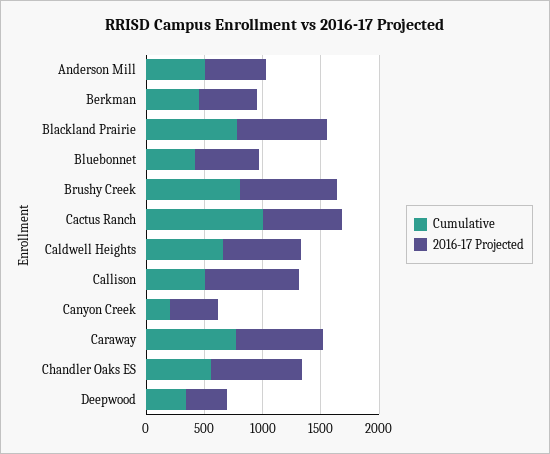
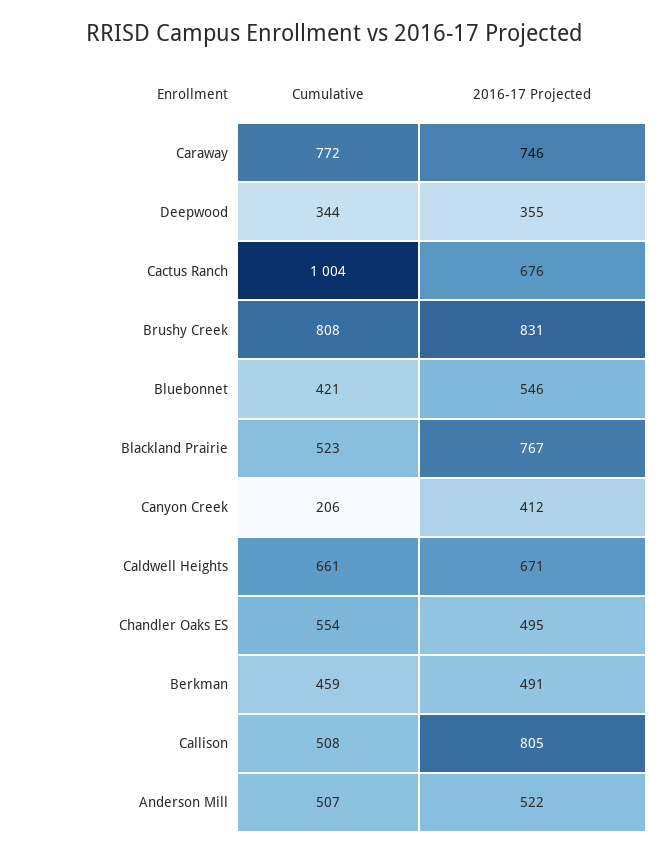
  {
    "Cumulative": {
      "Anderson Mill": 507,
      "Berkman": 459,
-     "Blackland Prairie": 800,
+     "Blackland Prairie": 523,
      "Bluebonnet": 421,
      "Brushy Creek": 808,
      "Cactus Ranch": 1004,
      "Caldwell Heights": 661,
      "Callison": 508,
      "Canyon Creek": 206,
      "Caraway": 772,
      "Chandler Oaks ES": 554,
      "Deepwood": 344
    },
    "2016-17 Projected": {
      "Anderson Mill": 522,
      "Berkman": 491,
      "Blackland Prairie": 767,
      "Bluebonnet": 546,
      "Brushy Creek": 831,
      "Cactus Ranch": 676,
      "Caldwell Heights": 671,
      "Callison": 805,
      "Canyon Creek": 412,
      "Caraway": 746,
-     "Chandler Oaks ES": 800,
+     "Chandler Oaks ES": 495,
      "Deepwood": 355
    }
  }

